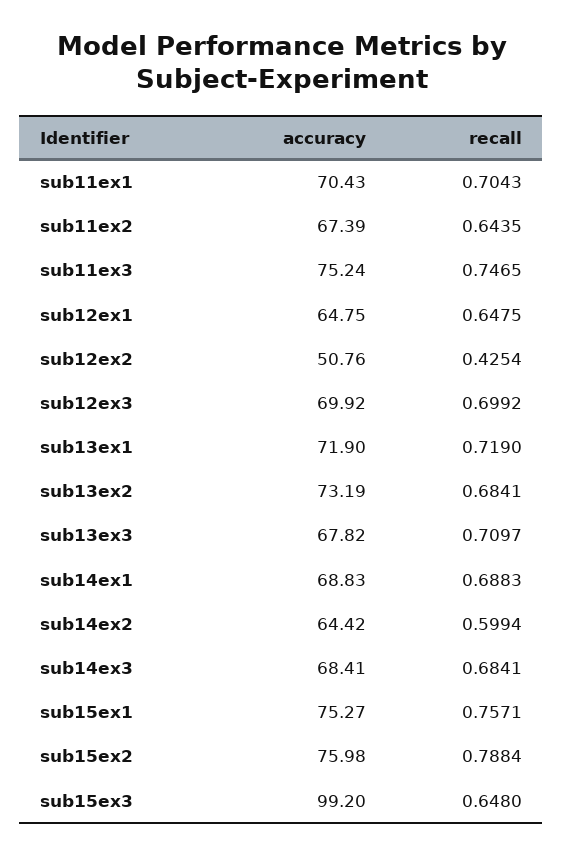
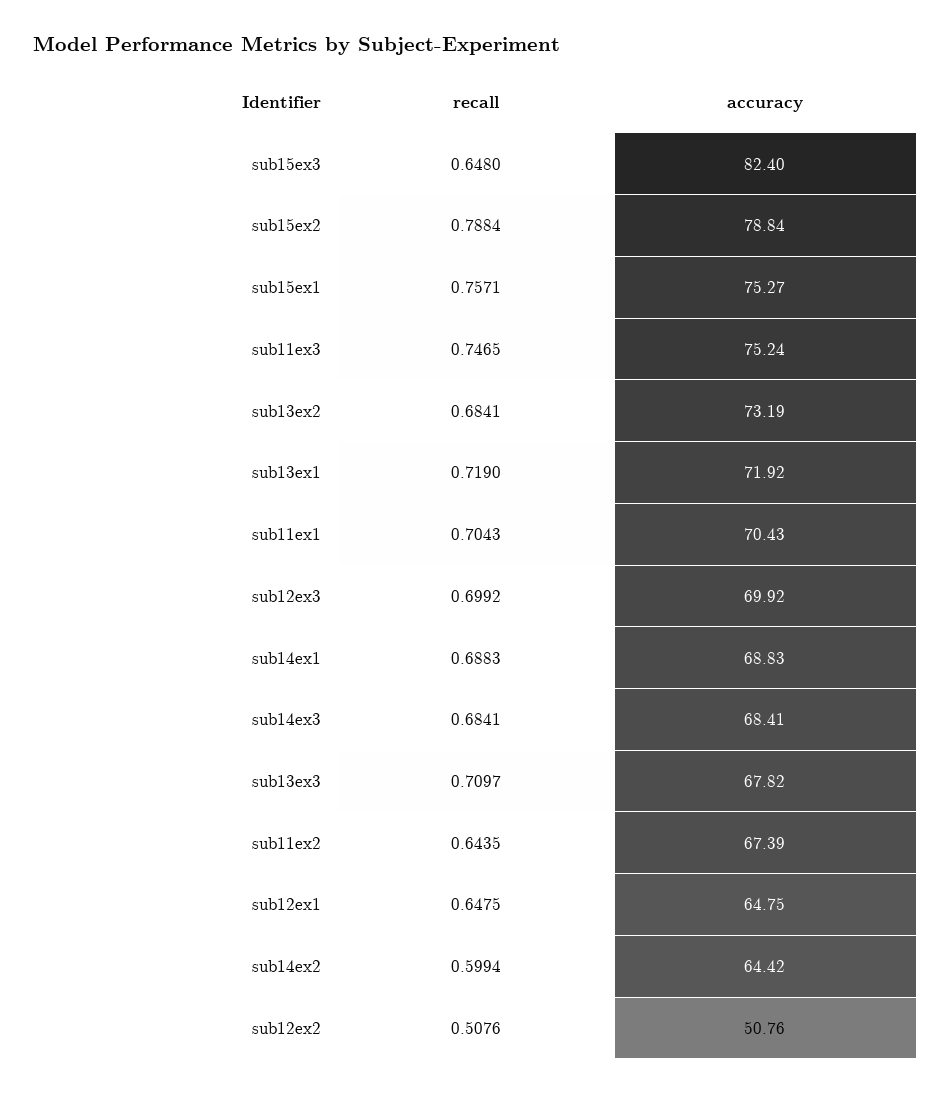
  {
    "accuracy": {
      "sub11ex1": 70.43,
      "sub11ex2": 67.39,
      "sub11ex3": 75.24,
      "sub12ex1": 64.75,
      "sub12ex2": 50.76,
      "sub12ex3": 69.92,
-     "sub13ex1": 71.9,
+     "sub13ex1": 71.92,
      "sub13ex2": 73.19,
      "sub13ex3": 67.82,
      "sub14ex1": 68.83,
      "sub14ex2": 64.42,
      "sub14ex3": 68.41,
      "sub15ex1": 75.27,
-     "sub15ex2": 75.98,
+     "sub15ex2": 78.84,
-     "sub15ex3": 99.2
+     "sub15ex3": 82.4
    },
    "recall": {
      "sub11ex1": 0.7043,
      "sub11ex2": 0.6435,
      "sub11ex3": 0.7465,
      "sub12ex1": 0.6475,
-     "sub12ex2": 0.4254,
+     "sub12ex2": 0.5076,
      "sub12ex3": 0.6992,
      "sub13ex1": 0.719,
      "sub13ex2": 0.6841,
      "sub13ex3": 0.7097,
      "sub14ex1": 0.6883,
      "sub14ex2": 0.5994,
      "sub14ex3": 0.6841,
      "sub15ex1": 0.7571,
      "sub15ex2": 0.7884,
      "sub15ex3": 0.648
    }
  }

